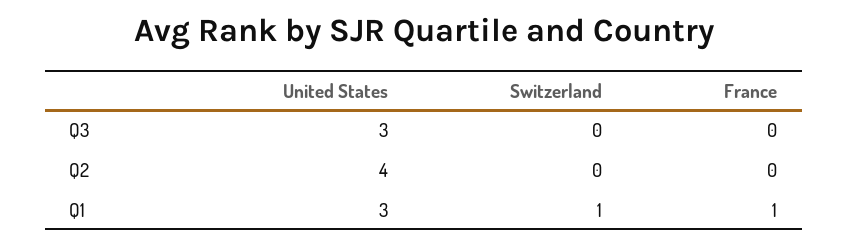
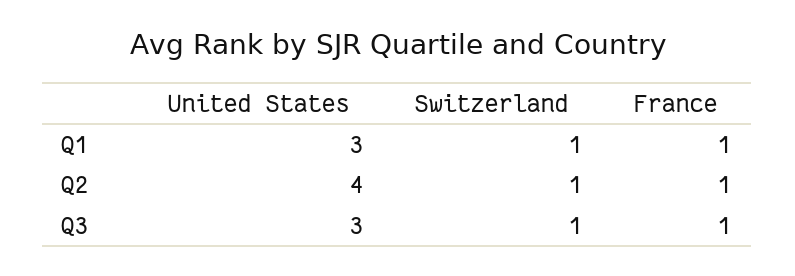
  {
    "United States": {
      "Q3": 3,
      "Q2": 4,
      "Q1": 3
    },
    "Switzerland": {
-     "Q3": 0,
+     "Q3": 1,
-     "Q2": 0,
+     "Q2": 1,
      "Q1": 1
    },
    "France": {
-     "Q3": 0,
+     "Q3": 1,
-     "Q2": 0,
+     "Q2": 1,
      "Q1": 1
    }
  }

